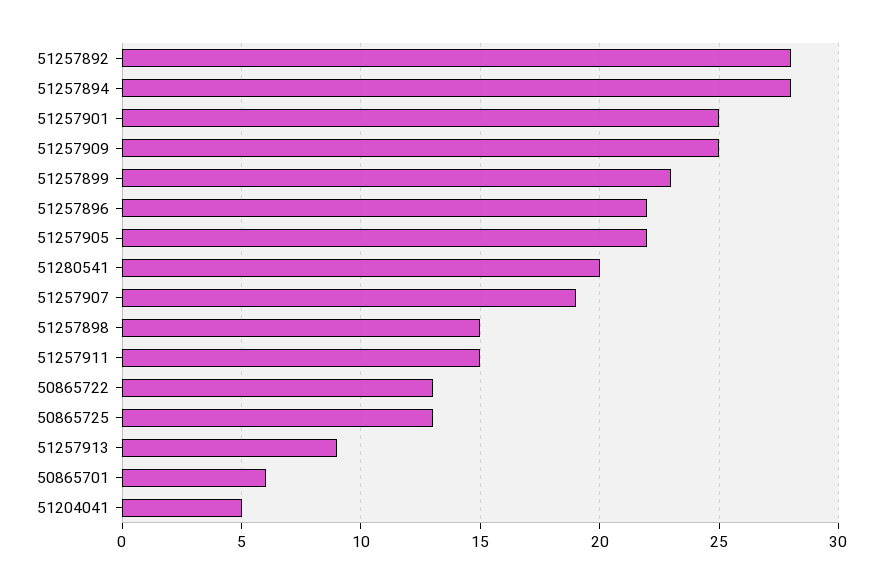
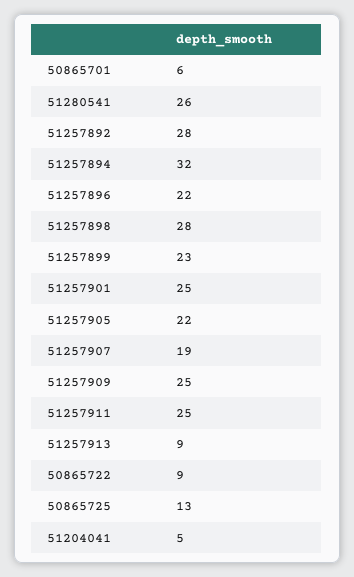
  {
    "51257892": 28,
-   "51257894": 28,
+   "51257894": 32,
    "51257901": 25,
    "51257909": 25,
    "51257899": 23,
    "51257896": 22,
    "51257905": 22,
-   "51280541": 20,
+   "51280541": 26,
    "51257907": 19,
-   "51257898": 15,
+   "51257898": 28,
-   "51257911": 15,
+   "51257911": 25,
-   "50865722": 13,
+   "50865722": 9,
    "50865725": 13,
    "51257913": 9,
    "50865701": 6,
    "51204041": 5
  }

